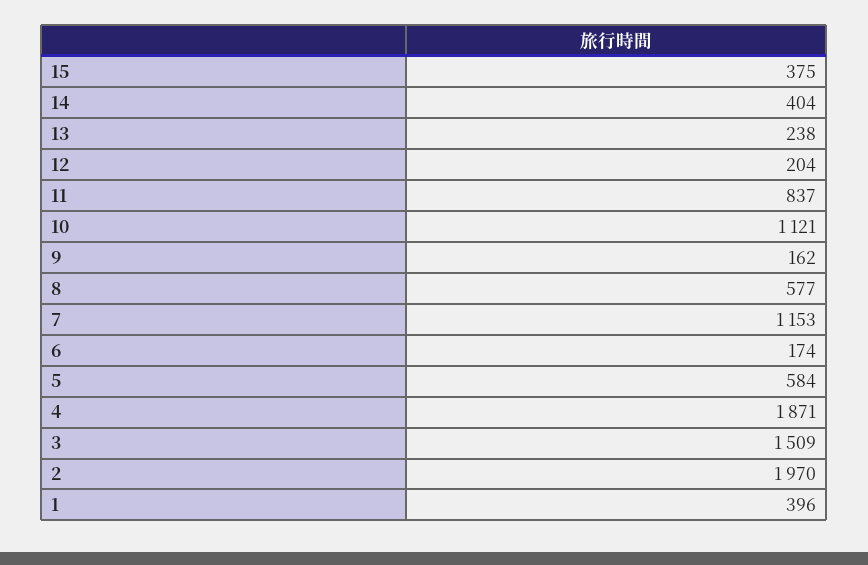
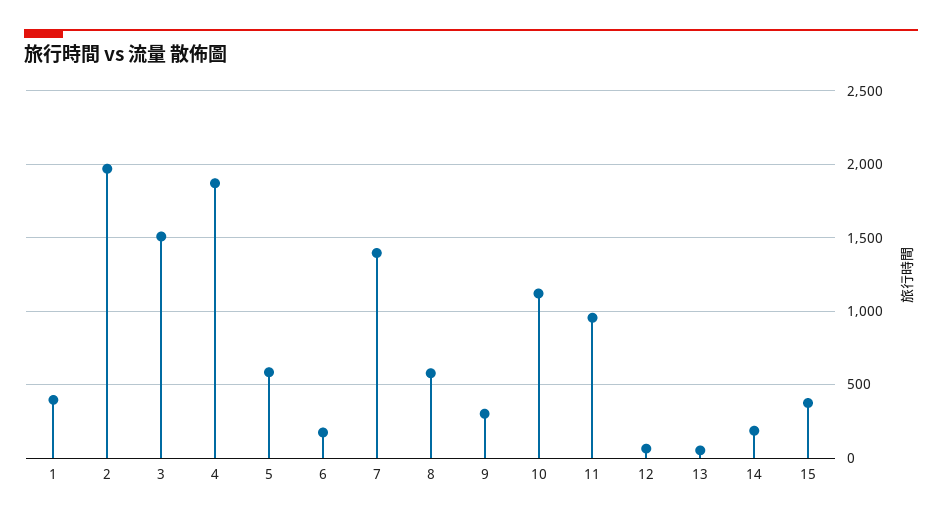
  {
    "15": 375,
-   "14": 404,
+   "14": 200,
-   "13": 238,
+   "13": 50,
-   "12": 204,
+   "12": 50,
-   "11": 837,
+   "11": 950,
    "10": 1121,
-   "9": 162,
+   "9": 300,
    "8": 577,
-   "7": 1153,
+   "7": 1400,
    "6": 174,
    "5": 584,
    "4": 1871,
    "3": 1509,
    "2": 1970,
    "1": 396
  }

